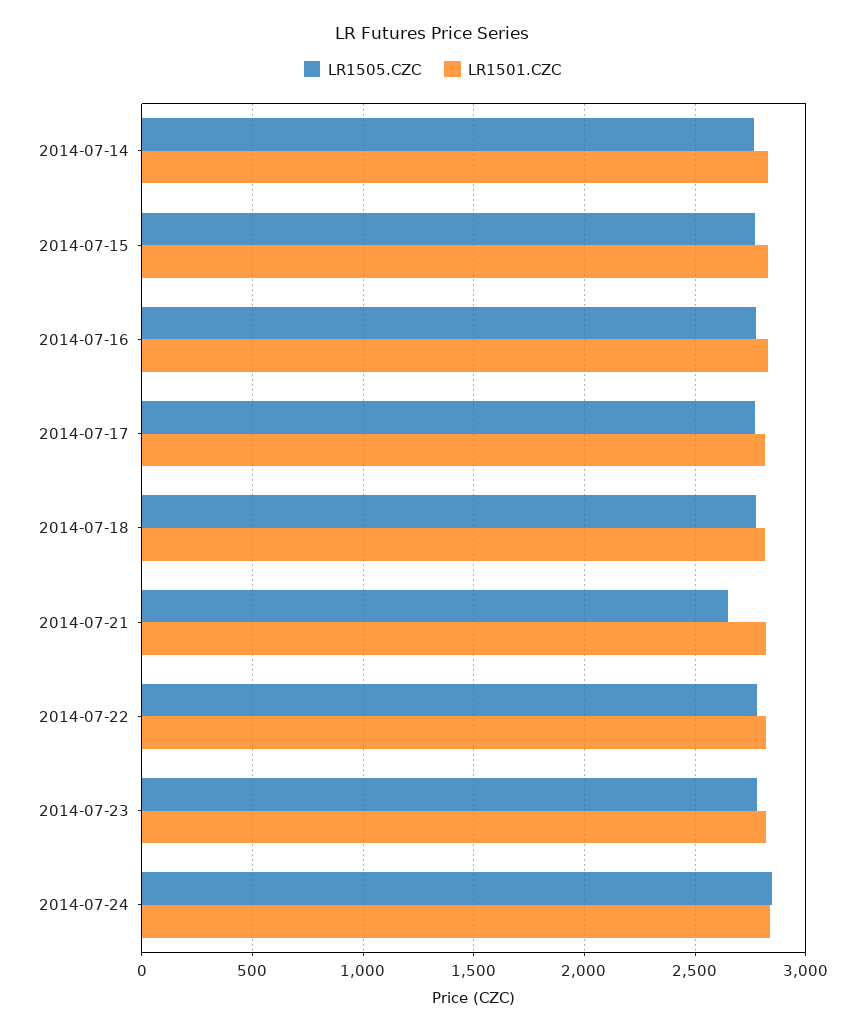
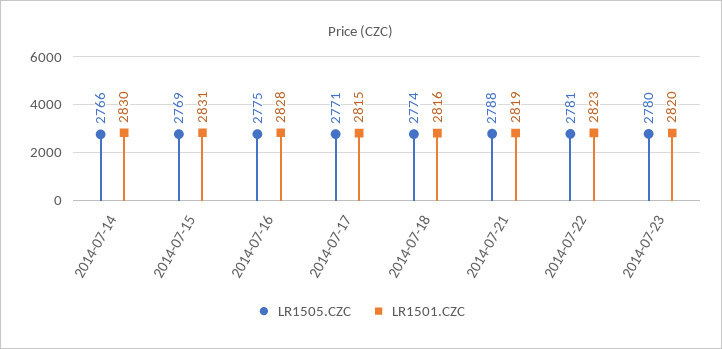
  {
    "LR1505.CZC": {
      "2014-07-14": 2766,
      "2014-07-15": 2769,
      "2014-07-16": 2775,
      "2014-07-17": 2771,
      "2014-07-18": 2774,
-     "2014-07-21": 2650,
+     "2014-07-21": 2788,
      "2014-07-22": 2781,
-     "2014-07-23": 2780,
+     "2014-07-23": 2780
-     "2014-07-24": 2850
    },
    "LR1501.CZC": {
      "2014-07-14": 2830,
      "2014-07-15": 2831,
      "2014-07-16": 2828,
      "2014-07-17": 2815,
      "2014-07-18": 2816,
      "2014-07-21": 2819,
      "2014-07-22": 2823,
-     "2014-07-23": 2820,
+     "2014-07-23": 2820
-     "2014-07-24": 2850
    }
  }

